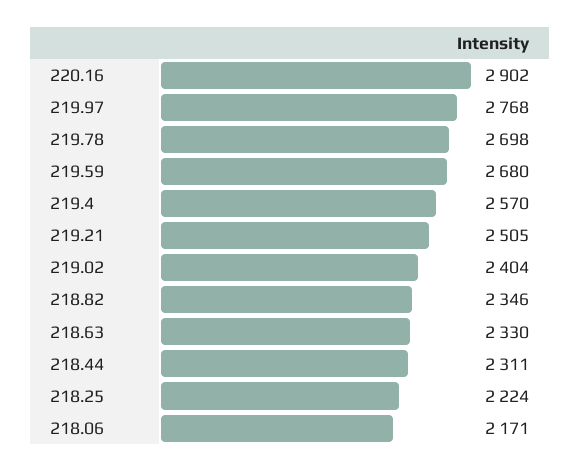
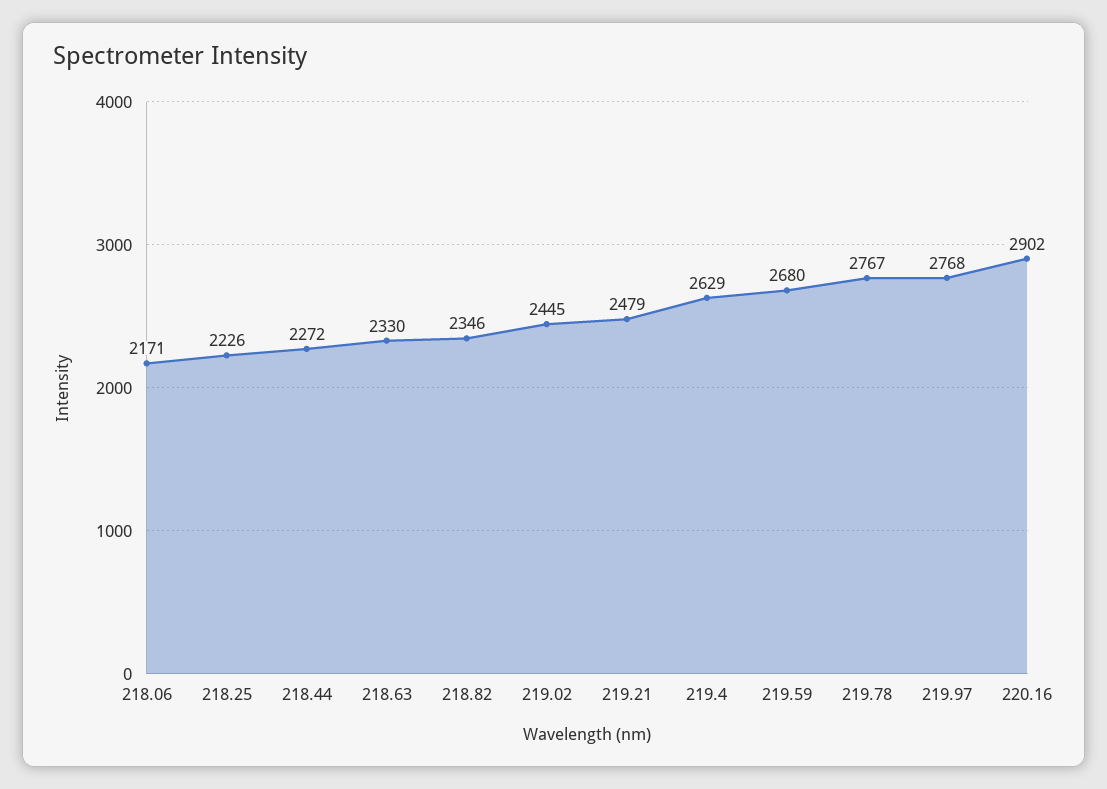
  {
    "220.16": 2902,
    "219.97": 2768,
-   "219.78": 2698,
+   "219.78": 2767,
    "219.59": 2680,
-   "219.4": 2570,
+   "219.4": 2629,
-   "219.21": 2505,
+   "219.21": 2479,
-   "219.02": 2404,
+   "219.02": 2445,
    "218.82": 2346,
    "218.63": 2330,
-   "218.44": 2311,
+   "218.44": 2272,
-   "218.25": 2224,
+   "218.25": 2226,
    "218.06": 2171
  }

